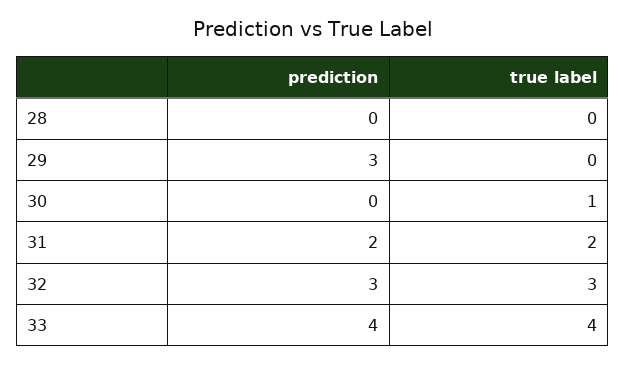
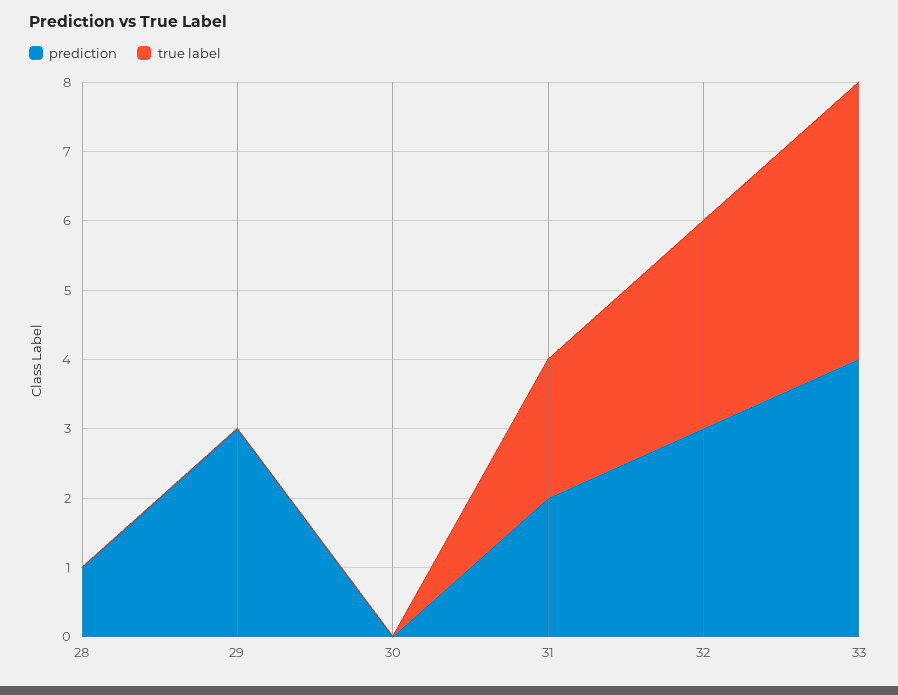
  {
    "prediction": {
-     "28": 0,
+     "28": 1,
      "29": 3,
      "30": 0,
      "31": 2,
      "32": 3,
      "33": 4
    },
    "true label": {
      "28": 0,
      "29": 0,
-     "30": 1,
+     "30": 0,
      "31": 2,
      "32": 3,
      "33": 4
    }
  }

